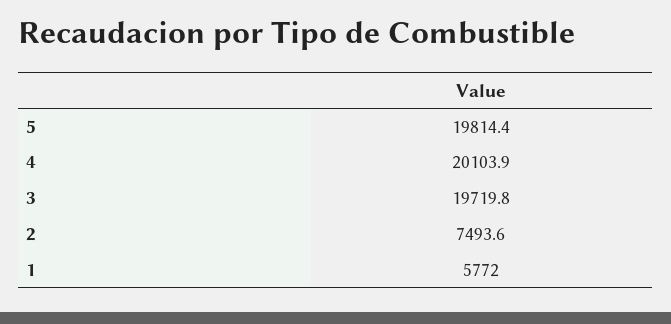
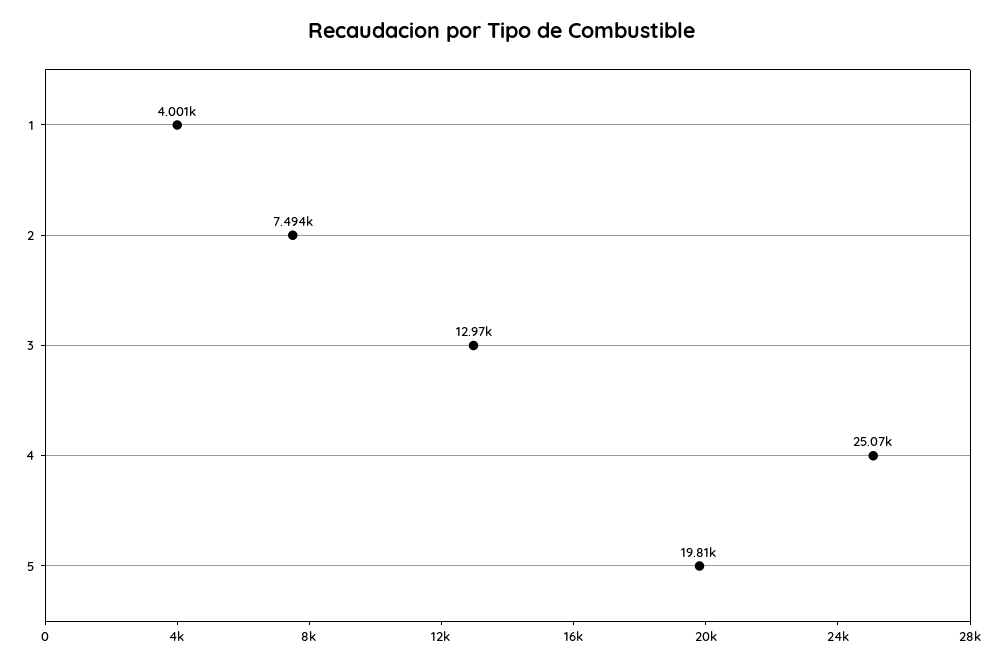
  {
    "5": 19814.4,
-   "4": 20103.9,
+   "4": 25070,
-   "3": 19719.8,
+   "3": 12970,
    "2": 7493.6,
-   "1": 5772
+   "1": 4001
  }

